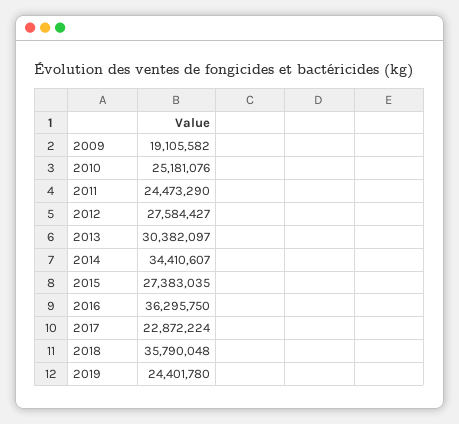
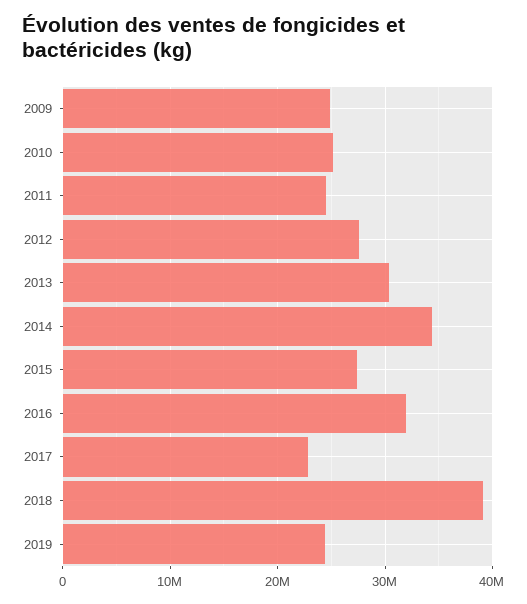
  {
-   "2009": 19105582,
+   "2009": 25000000,
    "2010": 25181076,
    "2011": 24473290,
    "2012": 27584427,
    "2013": 30382097,
    "2014": 34410607,
    "2015": 27383035,
-   "2016": 36295750,
+   "2016": 32000000,
    "2017": 22872224,
-   "2018": 35790048,
+   "2018": 39000000,
    "2019": 24401780
  }

